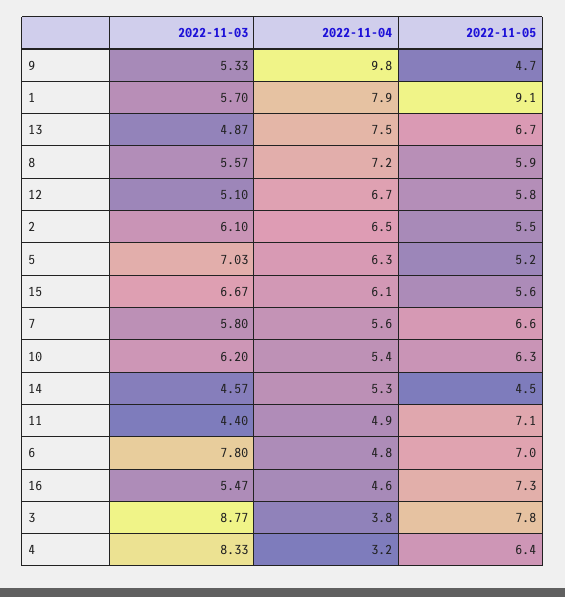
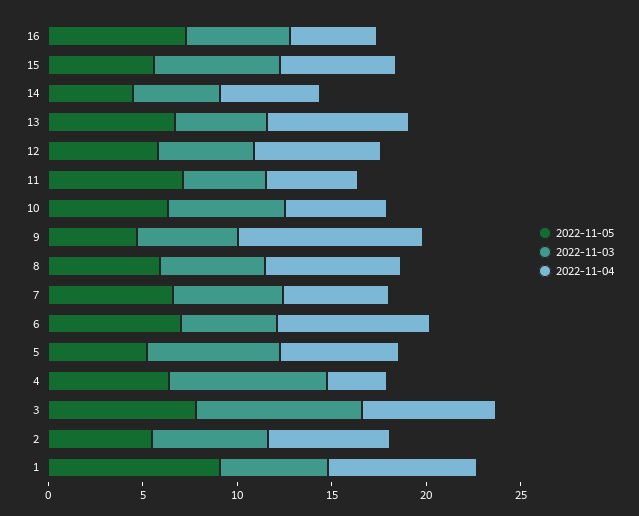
  {
    "2022-11-03": {
      "9": 5.33,
      "1": 5.7,
      "13": 4.87,
      "8": 5.57,
      "12": 5.1,
      "2": 6.1,
      "5": 7.03,
      "15": 6.67,
      "7": 5.8,
      "10": 6.2,
      "14": 4.57,
      "11": 4.4,
-     "6": 7.8,
+     "6": 5,
      "16": 5.47,
      "3": 8.77,
      "4": 8.33
    },
    "2022-11-04": {
      "9": 9.8,
      "1": 7.9,
      "13": 7.5,
      "8": 7.2,
      "12": 6.7,
      "2": 6.5,
      "5": 6.3,
      "15": 6.1,
      "7": 5.6,
      "10": 5.4,
      "14": 5.3,
      "11": 4.9,
-     "6": 4.8,
+     "6": 8,
      "16": 4.6,
-     "3": 3.8,
+     "3": 7,
      "4": 3.2
    },
    "2022-11-05": {
      "9": 4.7,
      "1": 9.1,
      "13": 6.7,
      "8": 5.9,
      "12": 5.8,
      "2": 5.5,
      "5": 5.2,
      "15": 5.6,
      "7": 6.6,
      "10": 6.3,
      "14": 4.5,
      "11": 7.1,
      "6": 7,
      "16": 7.3,
      "3": 7.8,
      "4": 6.4
    }
  }

